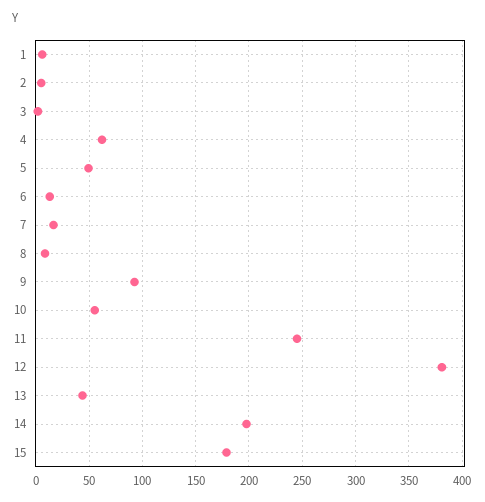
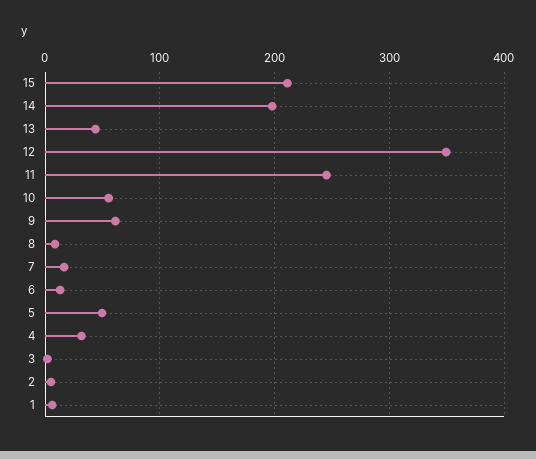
  {
    "1": 10,
    "2": 10,
    "3": 0,
-   "4": 60,
+   "4": 30,
    "5": 50,
    "6": 10,
    "7": 20,
    "8": 10,
-   "9": 90,
+   "9": 60,
    "10": 60,
    "11": 250,
-   "12": 380,
+   "12": 350,
    "13": 40,
    "14": 200,
-   "15": 180
+   "15": 210
  }

